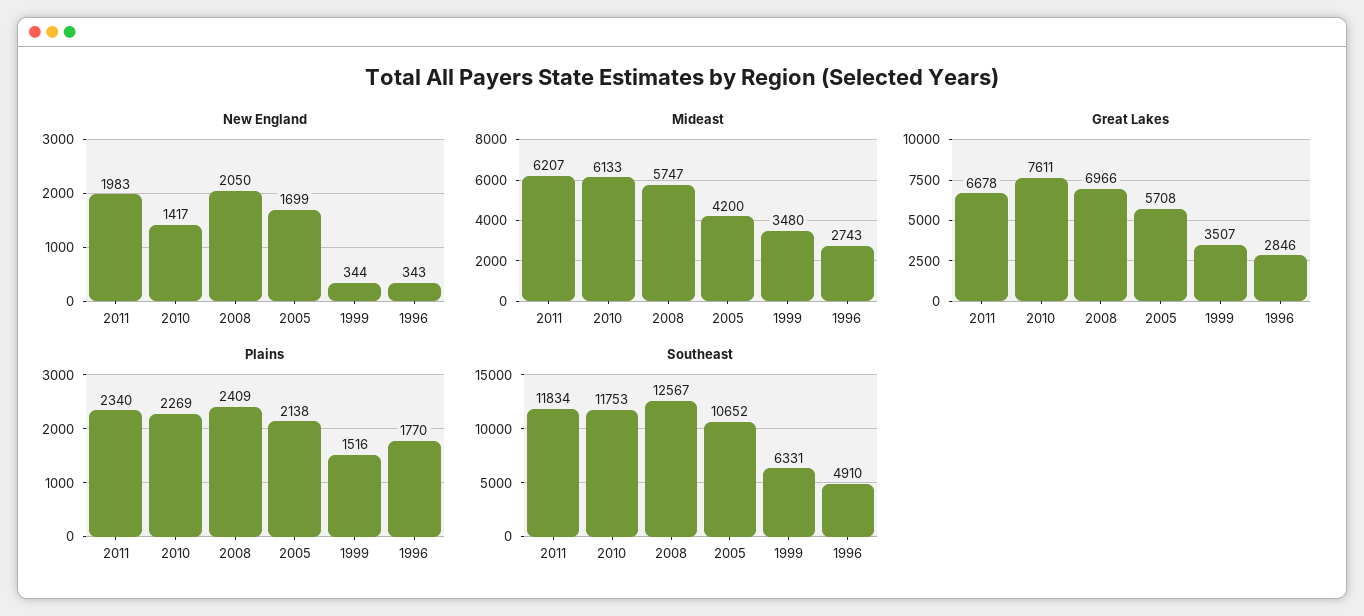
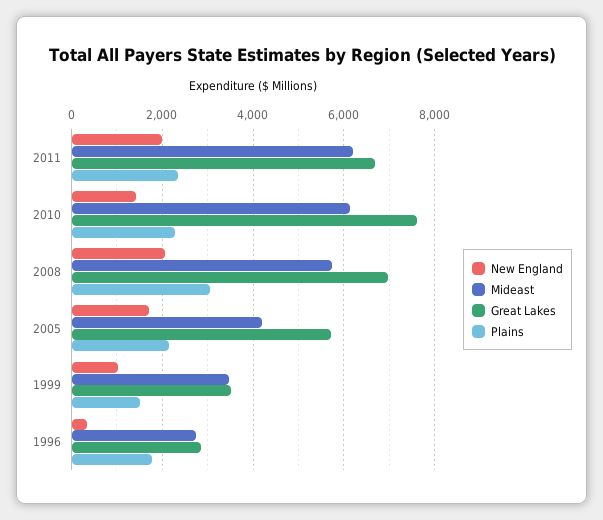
  {
    "New England": {
      "2011": 1983,
      "2010": 1417,
      "2008": 2050,
      "2005": 1699,
-     "1999": 344,
+     "1999": 1000,
      "1996": 343
    },
    "Mideast": {
      "2011": 6207,
      "2010": 6133,
      "2008": 5747,
      "2005": 4200,
      "1999": 3480,
      "1996": 2743
    },
    "Great Lakes": {
      "2011": 6678,
      "2010": 7611,
      "2008": 6966,
      "2005": 5708,
      "1999": 3507,
      "1996": 2846
    },
    "Plains": {
      "2011": 2340,
      "2010": 2269,
-     "2008": 2409,
+     "2008": 3000,
      "2005": 2138,
      "1999": 1516,
      "1996": 1770
-   },
+   }
-   "Southeast": {
-     "2011": 11834,
-     "2010": 11753,
-     "2008": 12567,
-     "2005": 10652,
-     "1999": 6331,
-     "1996": 4910
-   }
  }

